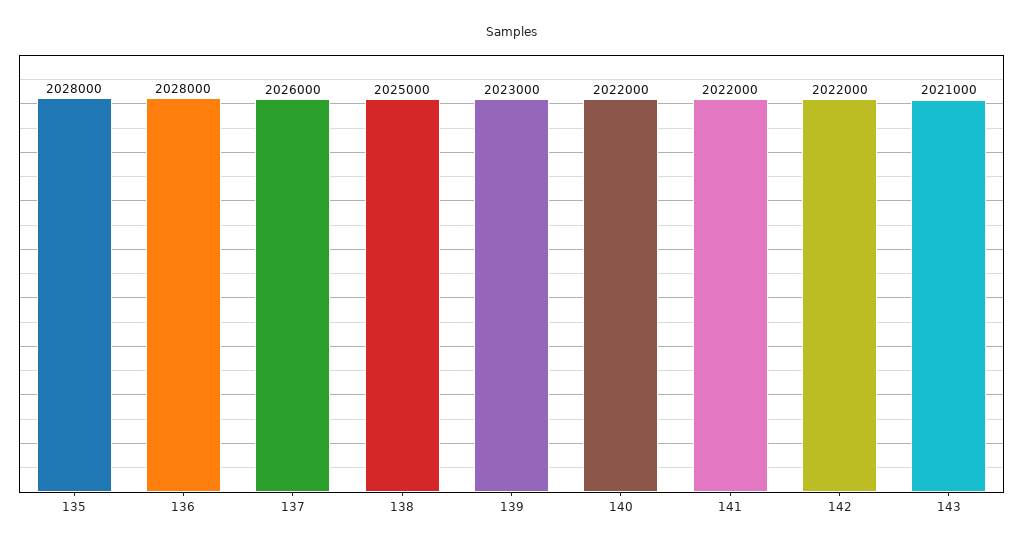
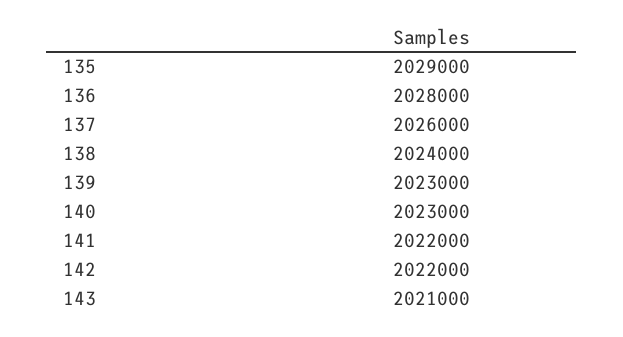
  {
-   "135": 2028000,
+   "135": 2029000,
    "136": 2028000,
    "137": 2026000,
-   "138": 2025000,
+   "138": 2024000,
    "139": 2023000,
-   "140": 2022000,
+   "140": 2023000,
    "141": 2022000,
    "142": 2022000,
    "143": 2021000
  }

